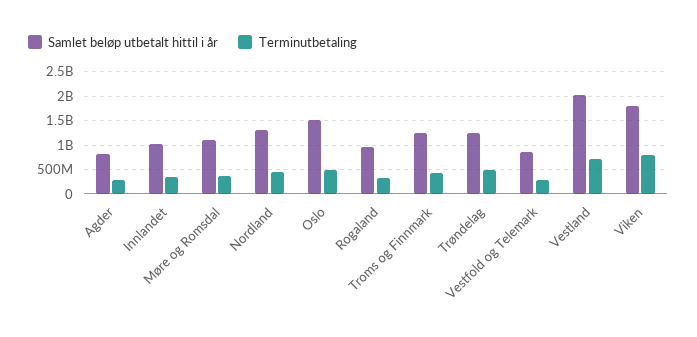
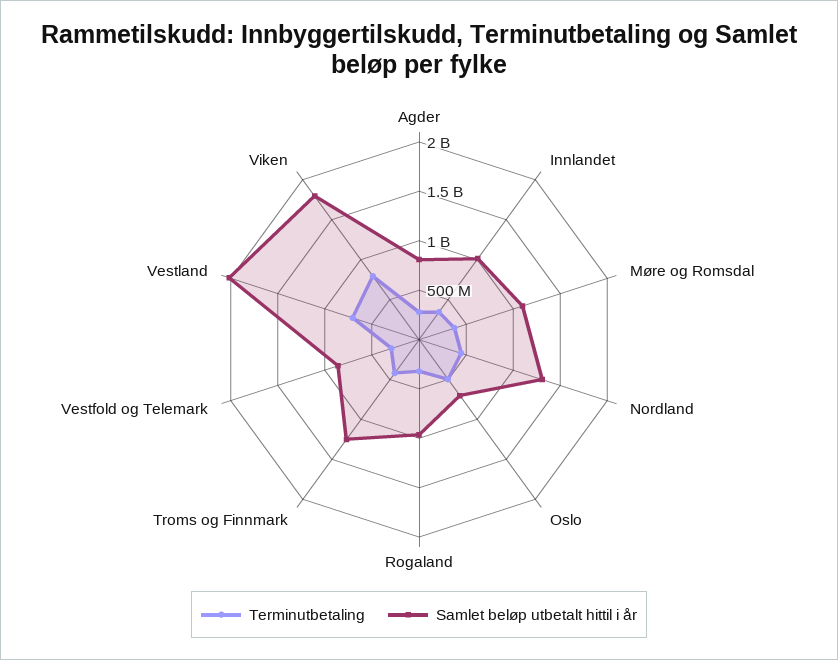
  {
    "Samlet beløp utbetalt hittil i år": {
      "Agder": 800000000,
      "Innlandet": 1000000000,
      "Møre og Romsdal": 1100000000,
      "Nordland": 1300000000,
-     "Oslo": 1500000000,
+     "Oslo": 700000000,
      "Rogaland": 1000000000,
      "Troms og Finnmark": 1200000000,
-     "Trøndelag": 1250000000,
      "Vestfold og Telemark": 900000000,
      "Vestland": 2000000000,
      "Viken": 1800000000
    },
    "Terminutbetaling": {
      "Agder": 300000000,
      "Innlandet": 300000000,
      "Møre og Romsdal": 400000000,
      "Nordland": 400000000,
      "Oslo": 500000000,
      "Rogaland": 300000000,
      "Troms og Finnmark": 400000000,
-     "Trøndelag": 500000000,
      "Vestfold og Telemark": 300000000,
      "Vestland": 700000000,
      "Viken": 800000000
    }
  }

